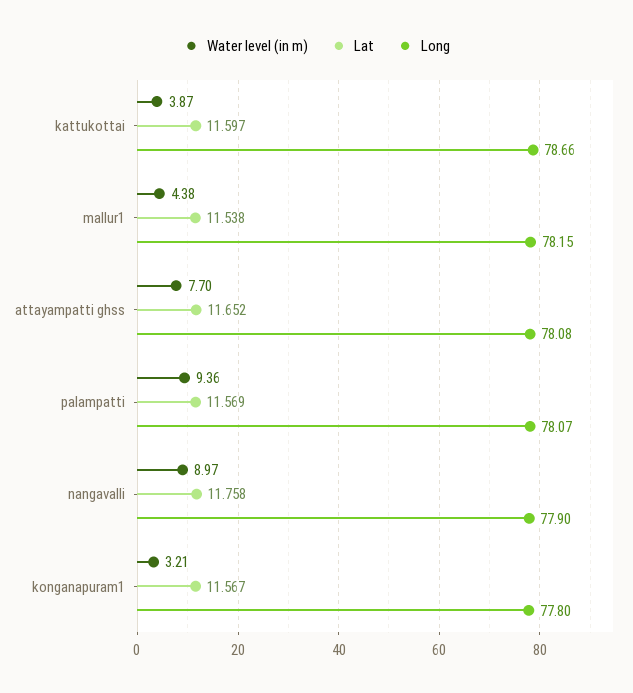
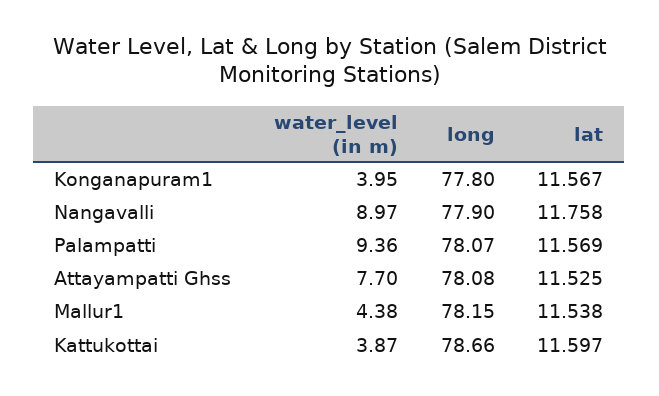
  {
    "Water level (in m)": {
      "kattukottai": 3.87,
      "mallur1": 4.38,
      "attayampatti ghss": 7.7,
      "palampatti": 9.36,
      "nangavalli": 8.97,
-     "konganapuram1": 3.21
+     "konganapuram1": 3.95
    },
    "Lat": {
      "kattukottai": 11.597,
      "mallur1": 11.538,
-     "attayampatti ghss": 11.652,
+     "attayampatti ghss": 11.525,
      "palampatti": 11.569,
      "nangavalli": 11.758,
      "konganapuram1": 11.567
    },
    "Long": {
      "kattukottai": 78.66,
      "mallur1": 78.15,
      "attayampatti ghss": 78.08,
      "palampatti": 78.07,
      "nangavalli": 77.9,
      "konganapuram1": 77.8
    }
  }

